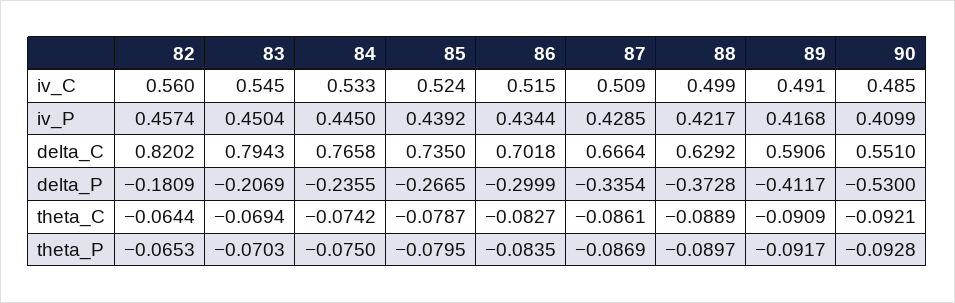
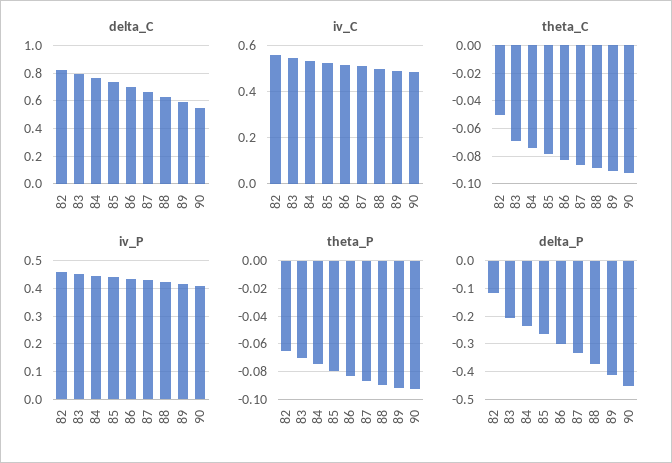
  {
    "iv_C": {
      "82": 0.56,
      "83": 0.545,
      "84": 0.533,
      "85": 0.524,
      "86": 0.515,
      "87": 0.509,
      "88": 0.499,
      "89": 0.491,
      "90": 0.485
    },
    "iv_P": {
      "82": 0.4574,
      "83": 0.4504,
      "84": 0.445,
      "85": 0.4392,
      "86": 0.4344,
      "87": 0.4285,
      "88": 0.4217,
      "89": 0.4168,
      "90": 0.4099
    },
    "delta_C": {
      "82": 0.8202,
      "83": 0.7943,
      "84": 0.7658,
      "85": 0.735,
      "86": 0.7018,
      "87": 0.6664,
      "88": 0.6292,
      "89": 0.5906,
      "90": 0.551
    },
    "delta_P": {
-     "82": -0.1809,
+     "82": -0.125,
      "83": -0.2069,
      "84": -0.2355,
      "85": -0.2665,
      "86": -0.2999,
      "87": -0.3354,
      "88": -0.3728,
      "89": -0.4117,
-     "90": -0.53
+     "90": -0.45
    },
    "theta_C": {
-     "82": -0.0644,
+     "82": -0.05,
      "83": -0.0694,
      "84": -0.0742,
      "85": -0.0787,
      "86": -0.0827,
      "87": -0.0861,
      "88": -0.0889,
      "89": -0.0909,
      "90": -0.0921
    },
    "theta_P": {
      "82": -0.0653,
      "83": -0.0703,
      "84": -0.075,
      "85": -0.0795,
      "86": -0.0835,
      "87": -0.0869,
      "88": -0.0897,
      "89": -0.0917,
      "90": -0.0928
    }
  }

